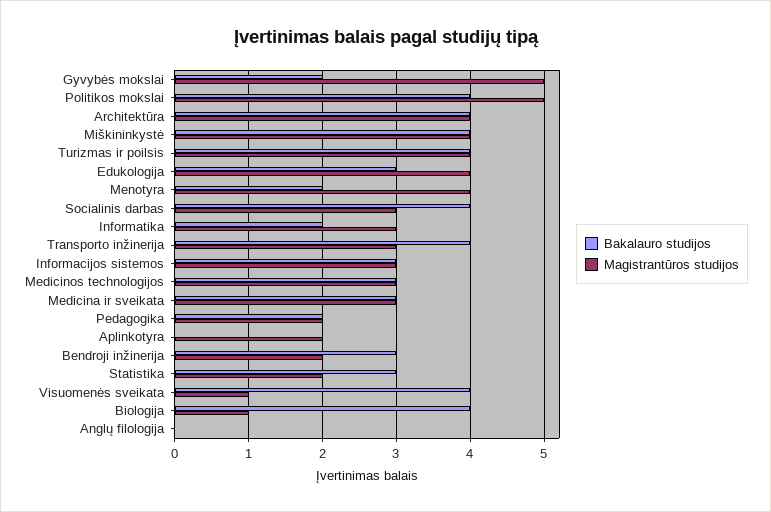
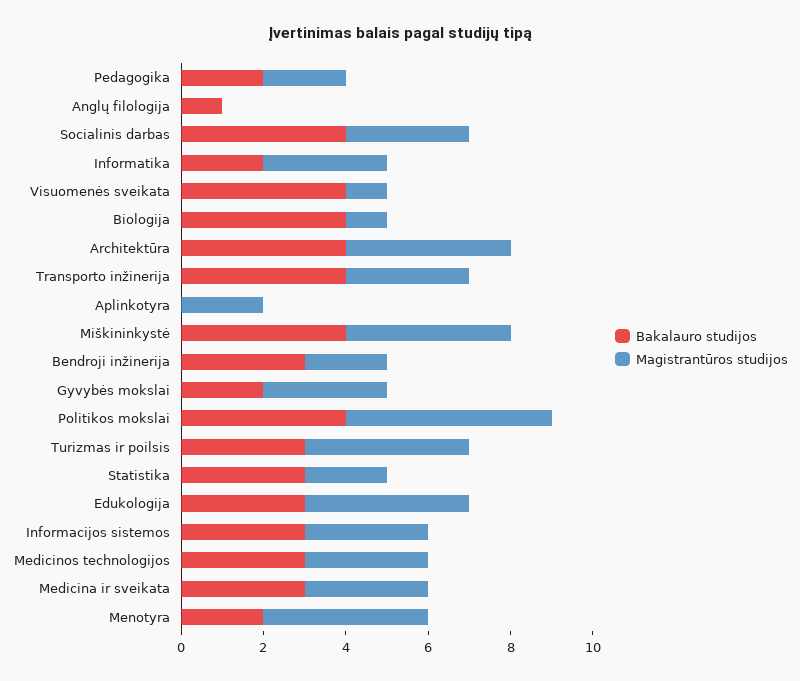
  {
    "Bakalauro studijos": {
      "Gyvybės mokslai": 2,
      "Politikos mokslai": 4,
      "Architektūra": 4,
      "Miškininkystė": 4,
-     "Turizmas ir poilsis": 4,
+     "Turizmas ir poilsis": 3,
      "Edukologija": 3,
      "Menotyra": 2,
      "Socialinis darbas": 4,
      "Informatika": 2,
      "Transporto inžinerija": 4,
      "Informacijos sistemos": 3,
      "Medicinos technologijos": 3,
      "Medicina ir sveikata": 3,
      "Pedagogika": 2,
      "Aplinkotyra": 0,
      "Bendroji inžinerija": 3,
      "Statistika": 3,
      "Visuomenės sveikata": 4,
      "Biologija": 4,
-     "Anglų filologija": 0
+     "Anglų filologija": 1
    },
    "Magistrantūros studijos": {
-     "Gyvybės mokslai": 5,
+     "Gyvybės mokslai": 3,
      "Politikos mokslai": 5,
      "Architektūra": 4,
      "Miškininkystė": 4,
      "Turizmas ir poilsis": 4,
      "Edukologija": 4,
      "Menotyra": 4,
      "Socialinis darbas": 3,
      "Informatika": 3,
      "Transporto inžinerija": 3,
      "Informacijos sistemos": 3,
      "Medicinos technologijos": 3,
      "Medicina ir sveikata": 3,
      "Pedagogika": 2,
      "Aplinkotyra": 2,
      "Bendroji inžinerija": 2,
      "Statistika": 2,
      "Visuomenės sveikata": 1,
      "Biologija": 1,
      "Anglų filologija": 0
    }
  }

